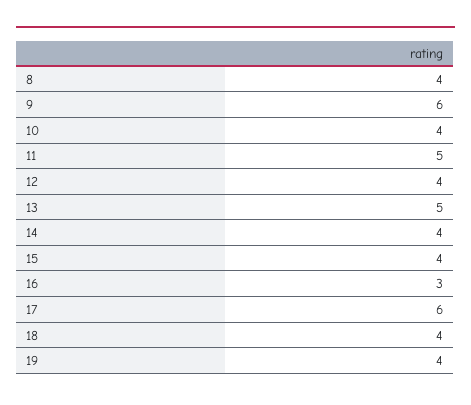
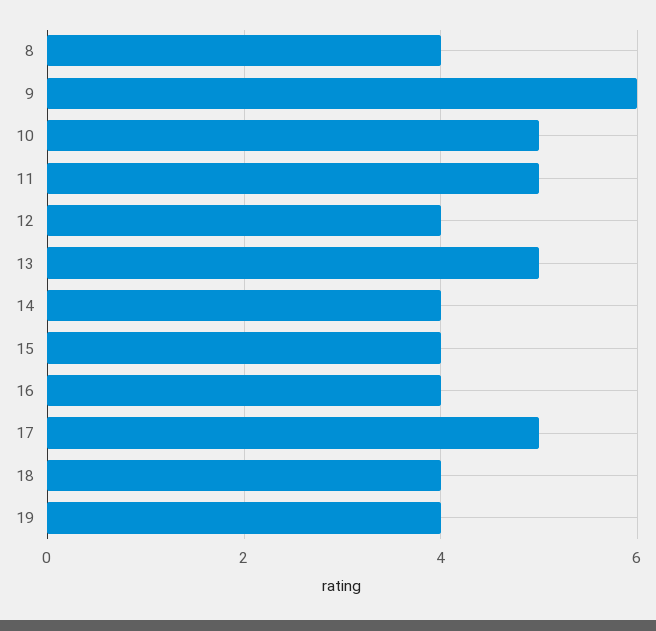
  {
    "8": 4,
    "9": 6,
-   "10": 4,
+   "10": 5,
    "11": 5,
    "12": 4,
    "13": 5,
    "14": 4,
    "15": 4,
-   "16": 3,
+   "16": 4,
-   "17": 6,
+   "17": 5,
    "18": 4,
    "19": 4
  }

